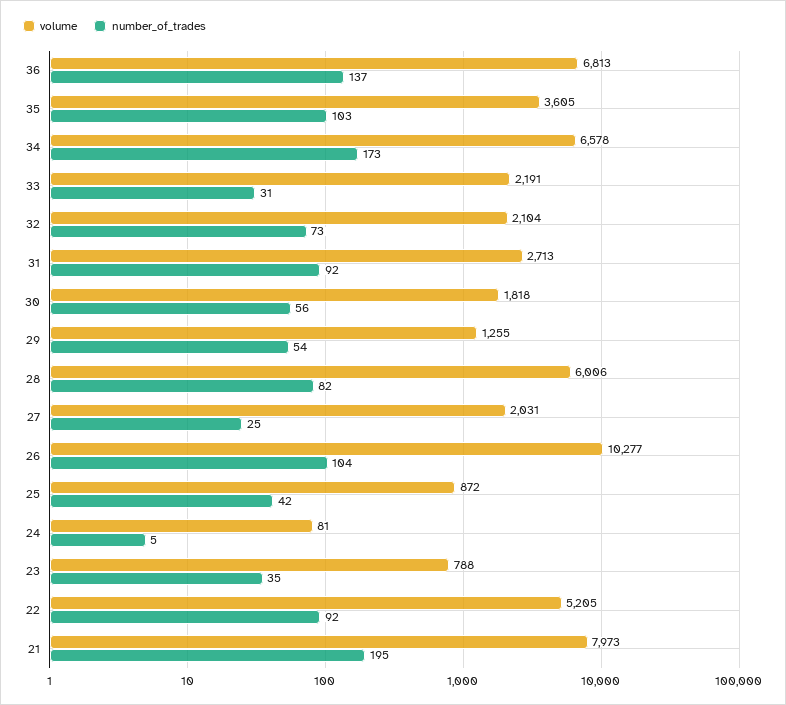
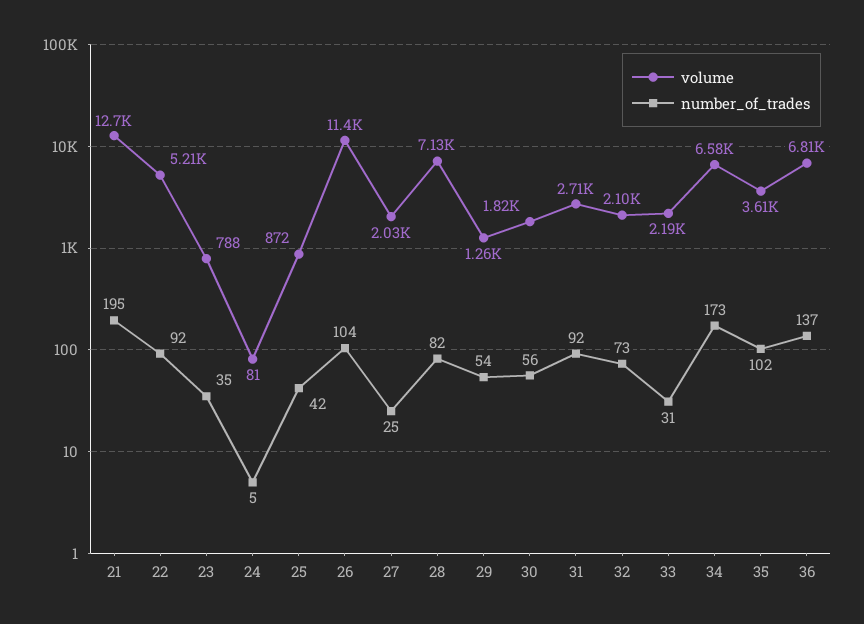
  {
    "volume": {
      "36": 6813,
      "35": 3605,
      "34": 6578,
      "33": 2191,
      "32": 2104,
      "31": 2713,
      "30": 1818,
      "29": 1255,
-     "28": 6006,
+     "28": 7130,
      "27": 2031,
-     "26": 10277,
+     "26": 11400,
      "25": 872,
      "24": 81,
      "23": 788,
      "22": 5205,
-     "21": 7973
+     "21": 12700
    },
    "number_of_trades": {
      "36": 137,
-     "35": 103,
+     "35": 102,
      "34": 173,
      "33": 31,
      "32": 73,
      "31": 92,
      "30": 56,
      "29": 54,
      "28": 82,
      "27": 25,
      "26": 104,
      "25": 42,
      "24": 5,
      "23": 35,
      "22": 92,
      "21": 195
    }
  }

